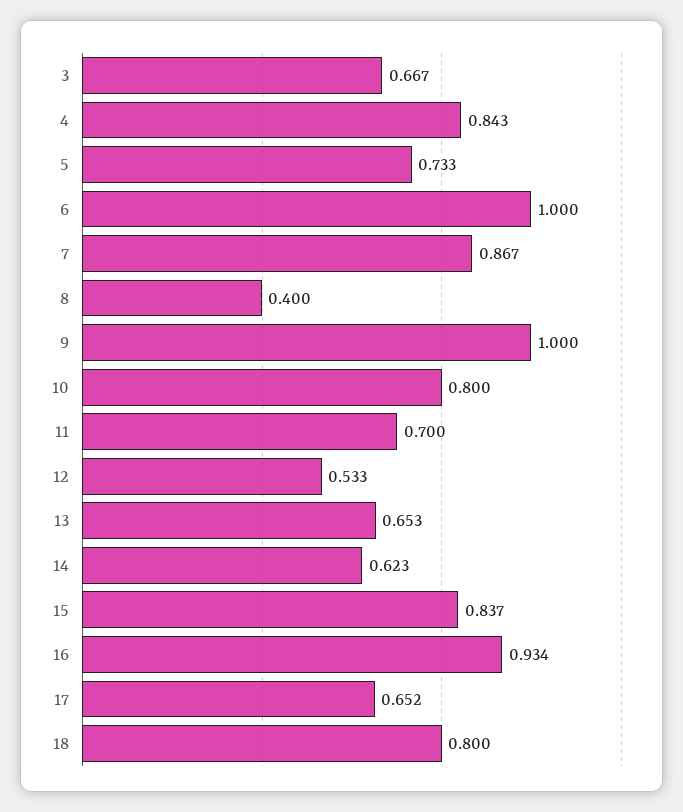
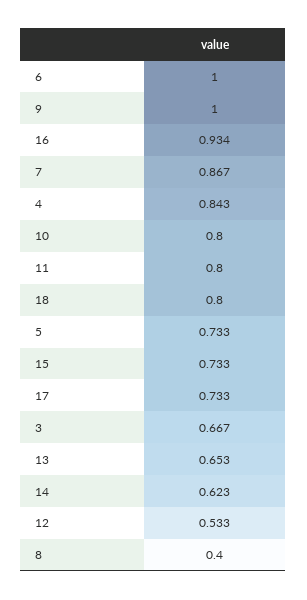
  {
    "3": 0.667,
    "4": 0.843,
    "5": 0.733,
    "6": 1,
    "7": 0.867,
    "8": 0.4,
    "9": 1,
    "10": 0.8,
-   "11": 0.7,
+   "11": 0.8,
    "12": 0.533,
    "13": 0.653,
    "14": 0.623,
-   "15": 0.837,
+   "15": 0.733,
    "16": 0.934,
-   "17": 0.652,
+   "17": 0.733,
    "18": 0.8
  }

